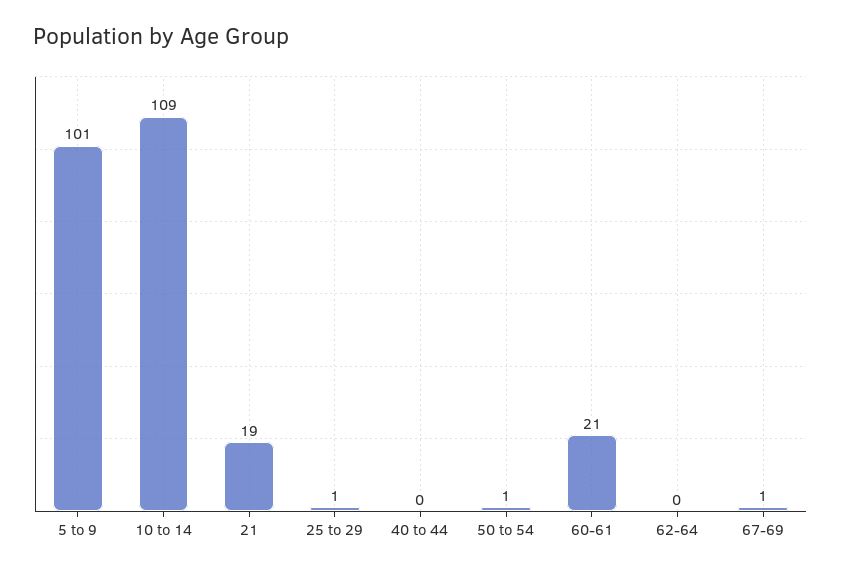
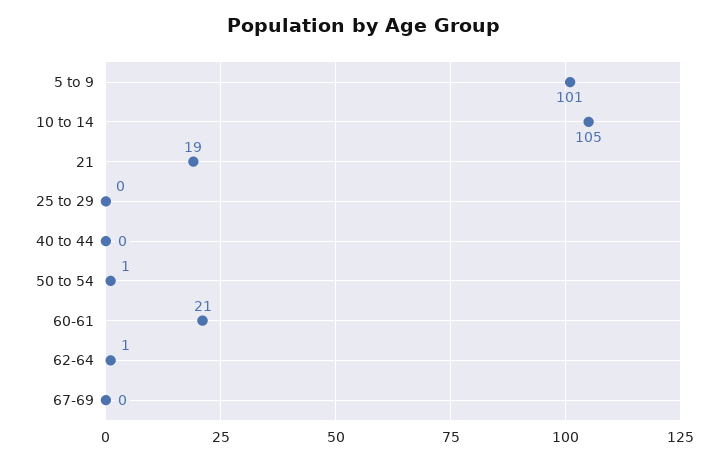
  {
    "5 to 9": 101,
-   "10 to 14": 109,
+   "10 to 14": 105,
    "21": 19,
-   "25 to 29": 1,
+   "25 to 29": 0,
    "40 to 44": 0,
    "50 to 54": 1,
    "60-61": 21,
-   "62-64": 0,
+   "62-64": 1,
-   "67-69": 1
+   "67-69": 0
  }

